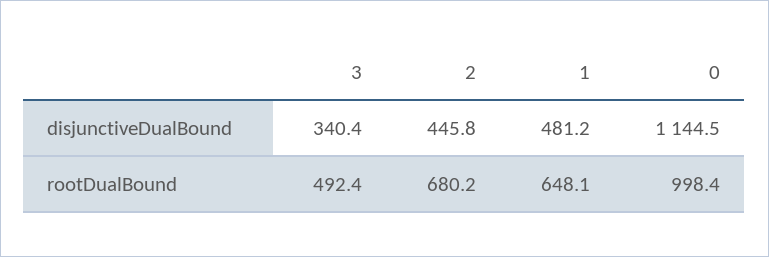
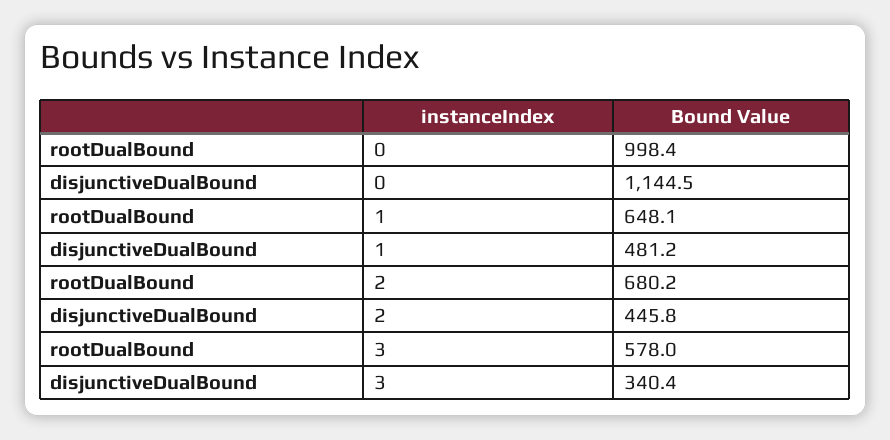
  {
    "3": {
      "disjunctiveDualBound": 340.4,
-     "rootDualBound": 492.4
+     "rootDualBound": 578
    },
    "2": {
      "disjunctiveDualBound": 445.8,
      "rootDualBound": 680.2
    },
    "1": {
      "disjunctiveDualBound": 481.2,
      "rootDualBound": 648.1
    },
    "0": {
      "disjunctiveDualBound": 1144.5,
      "rootDualBound": 998.4
    }
  }

